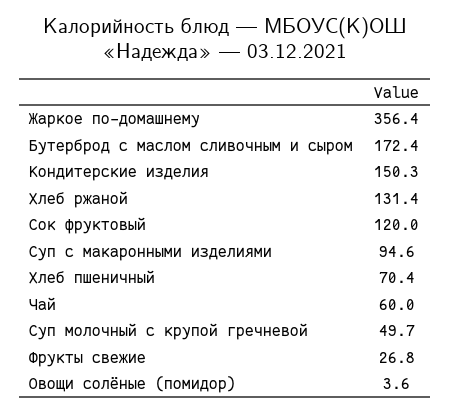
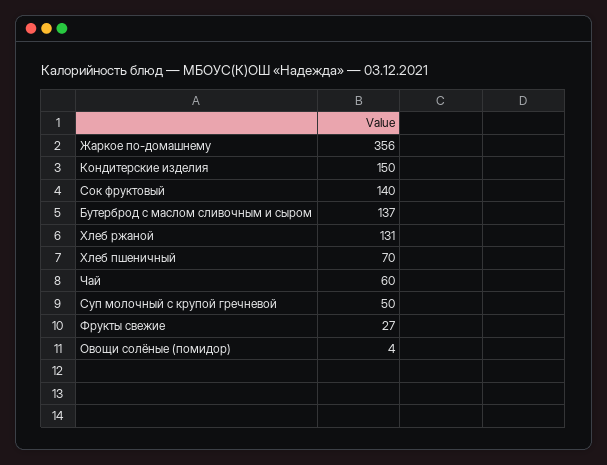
  {
    "Жаркое по-домашнему": 356.4,
-   "Бутерброд с маслом сливочным и сыром": 172.4,
+   "Бутерброд с маслом сливочным и сыром": 137,
    "Кондитерские изделия": 150.3,
    "Хлеб ржаной": 131.4,
-   "Сок фруктовый": 120,
+   "Сок фруктовый": 140,
-   "Суп с макаронными изделиями": 94.6,
    "Хлеб пшеничный": 70.4,
    "Чай": 60,
    "Суп молочный с крупой гречневой": 49.7,
    "Фрукты свежие": 26.8,
    "Овощи солёные (помидор)": 3.6
  }

